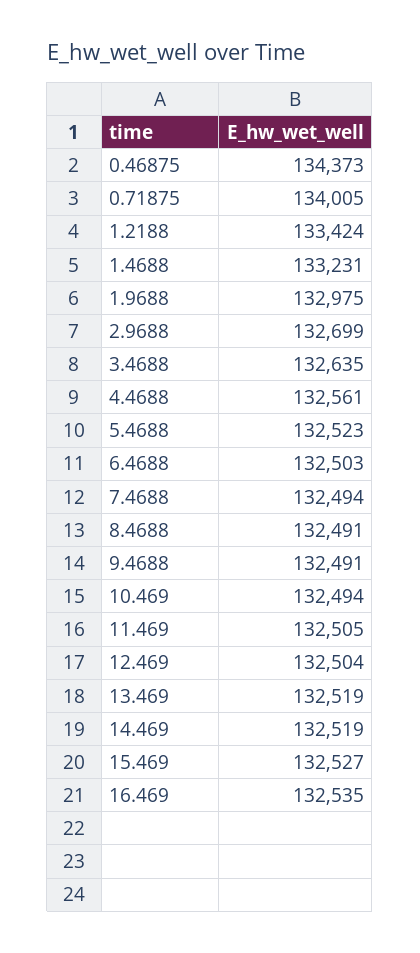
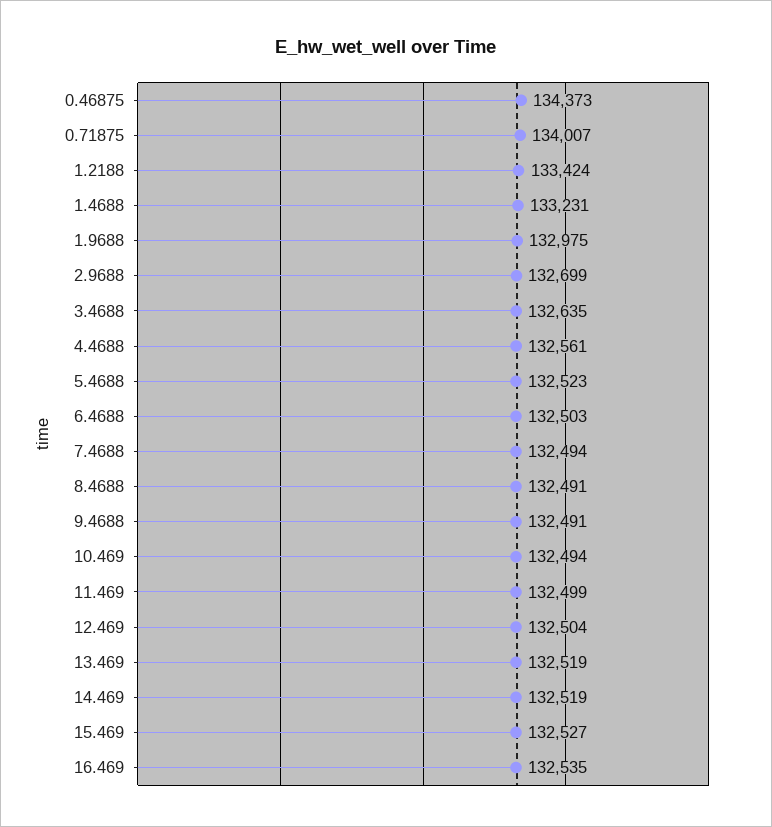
  {
    "0.46875": 134373,
-   "0.71875": 134005,
+   "0.71875": 134007,
    "1.2188": 133424,
    "1.4688": 133231,
    "1.9688": 132975,
    "2.9688": 132699,
    "3.4688": 132635,
    "4.4688": 132561,
    "5.4688": 132523,
    "6.4688": 132503,
    "7.4688": 132494,
    "8.4688": 132491,
    "9.4688": 132491,
    "10.469": 132494,
-   "11.469": 132505,
+   "11.469": 132499,
    "12.469": 132504,
    "13.469": 132519,
    "14.469": 132519,
    "15.469": 132527,
    "16.469": 132535
  }

